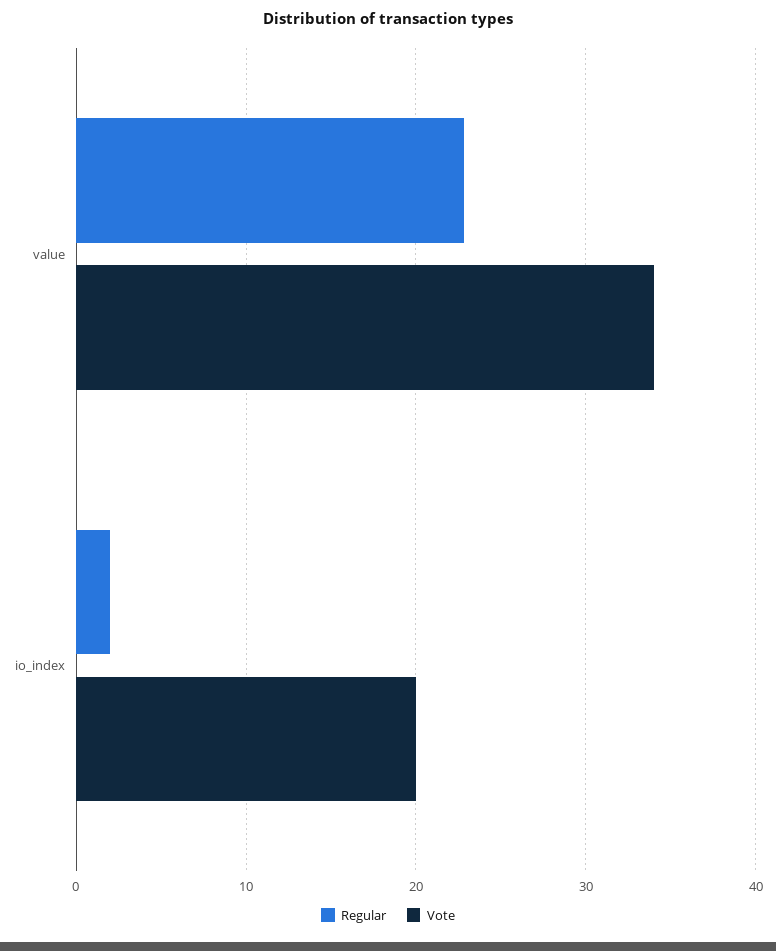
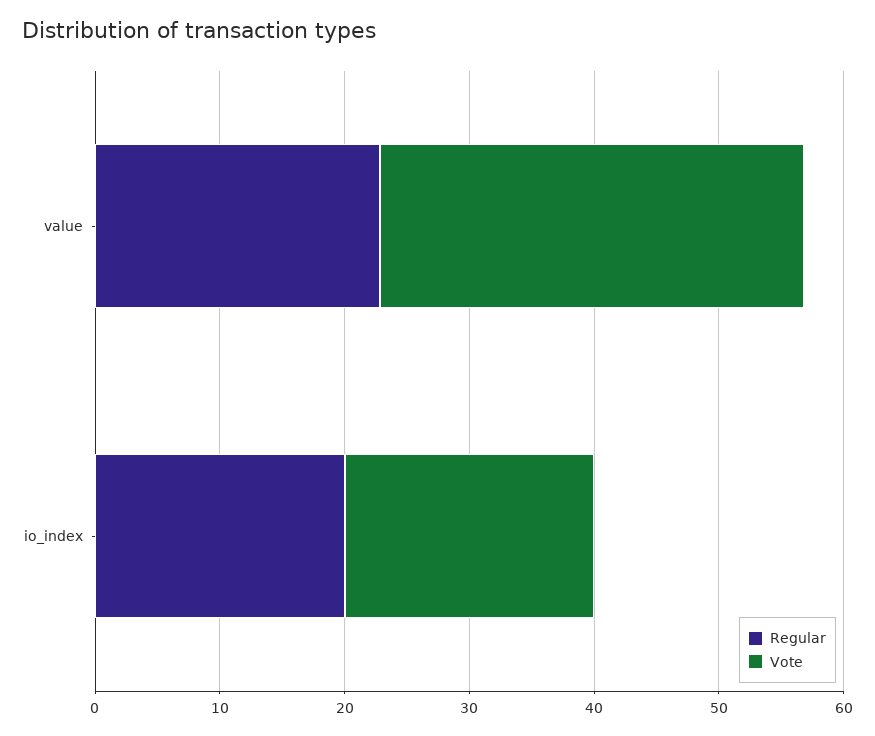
  {
    "Regular": {
      "value": 23,
-     "io_index": 2
+     "io_index": 20
    },
    "Vote": {
      "value": 34,
      "io_index": 20
    }
  }

